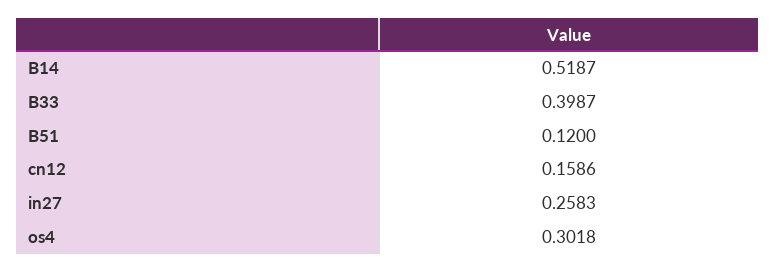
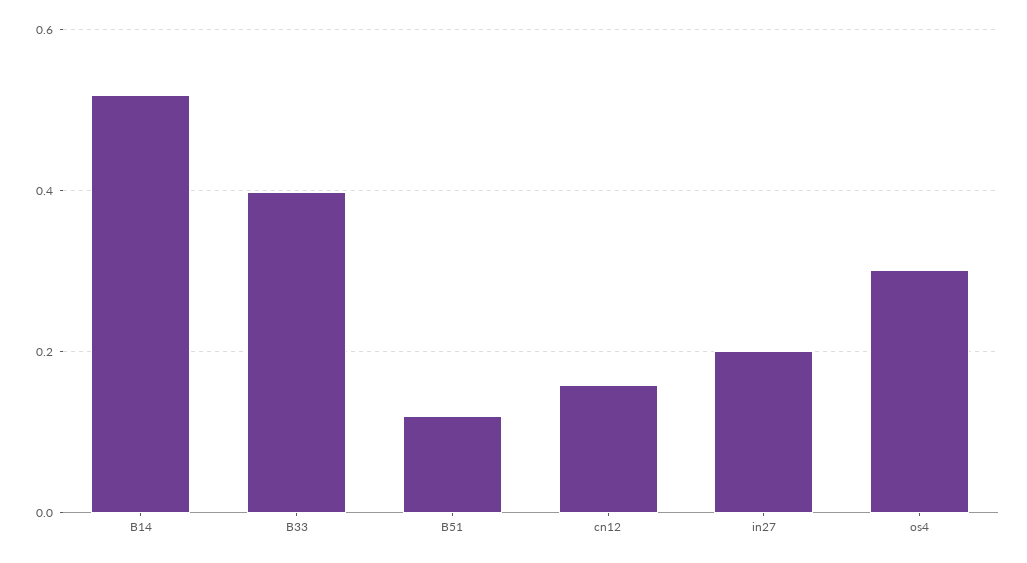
  {
    "B14": 0.5187,
    "B33": 0.3987,
    "B51": 0.12,
    "cn12": 0.1586,
-   "in27": 0.2583,
+   "in27": 0.2,
    "os4": 0.3018
  }

